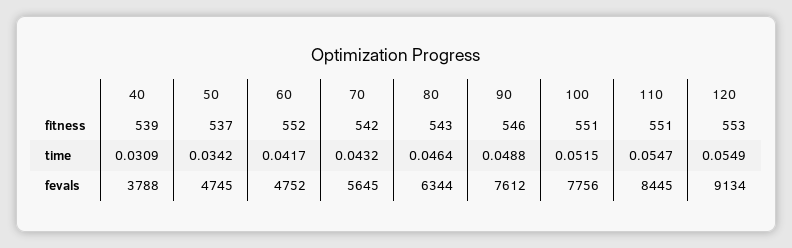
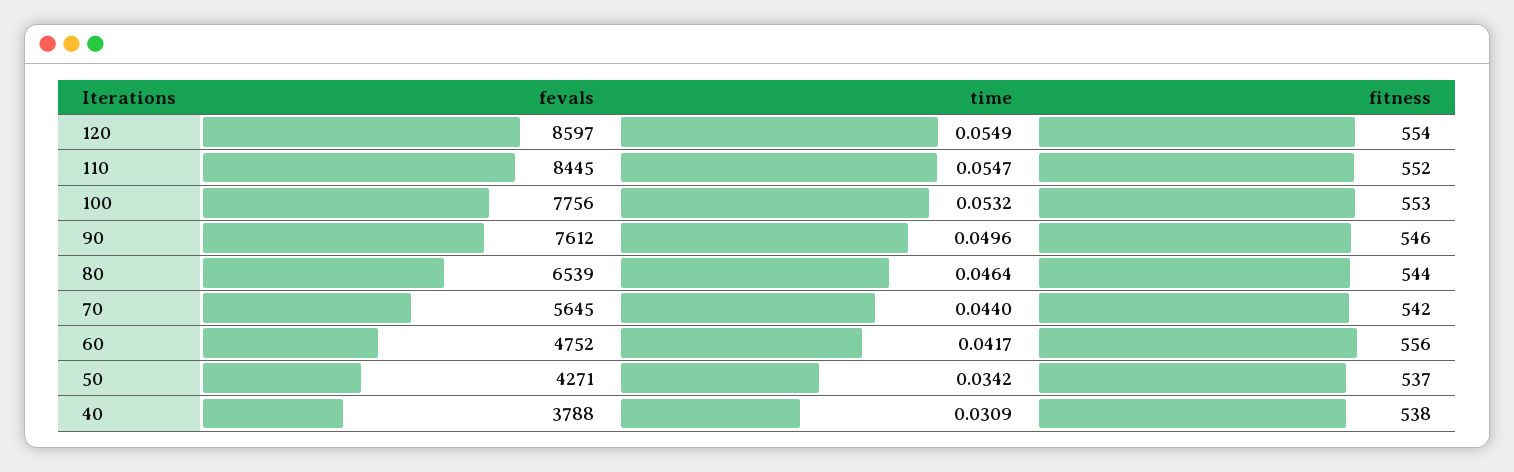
  {
    "40": {
-     "fitness": 539,
+     "fitness": 538,
      "time": 0.0309,
      "fevals": 3788
    },
    "50": {
      "fitness": 537,
      "time": 0.0342,
-     "fevals": 4745
+     "fevals": 4271
    },
    "60": {
-     "fitness": 552,
+     "fitness": 556,
      "time": 0.0417,
      "fevals": 4752
    },
    "70": {
      "fitness": 542,
-     "time": 0.0432,
+     "time": 0.044,
      "fevals": 5645
    },
    "80": {
-     "fitness": 543,
+     "fitness": 544,
      "time": 0.0464,
-     "fevals": 6344
+     "fevals": 6539
    },
    "90": {
      "fitness": 546,
-     "time": 0.0488,
+     "time": 0.0496,
      "fevals": 7612
    },
    "100": {
-     "fitness": 551,
+     "fitness": 553,
-     "time": 0.0515,
+     "time": 0.0532,
      "fevals": 7756
    },
    "110": {
-     "fitness": 551,
+     "fitness": 552,
      "time": 0.0547,
      "fevals": 8445
    },
    "120": {
-     "fitness": 553,
+     "fitness": 554,
      "time": 0.0549,
-     "fevals": 9134
+     "fevals": 8597
    }
  }

